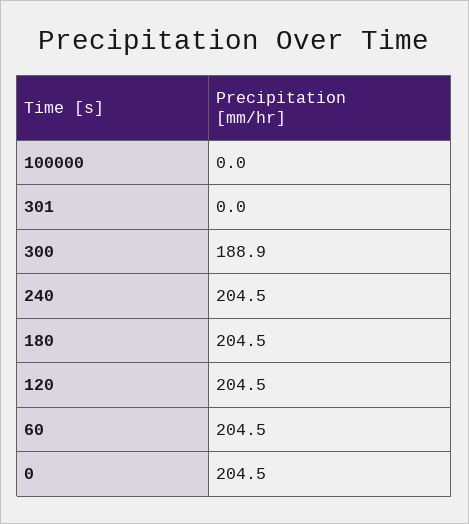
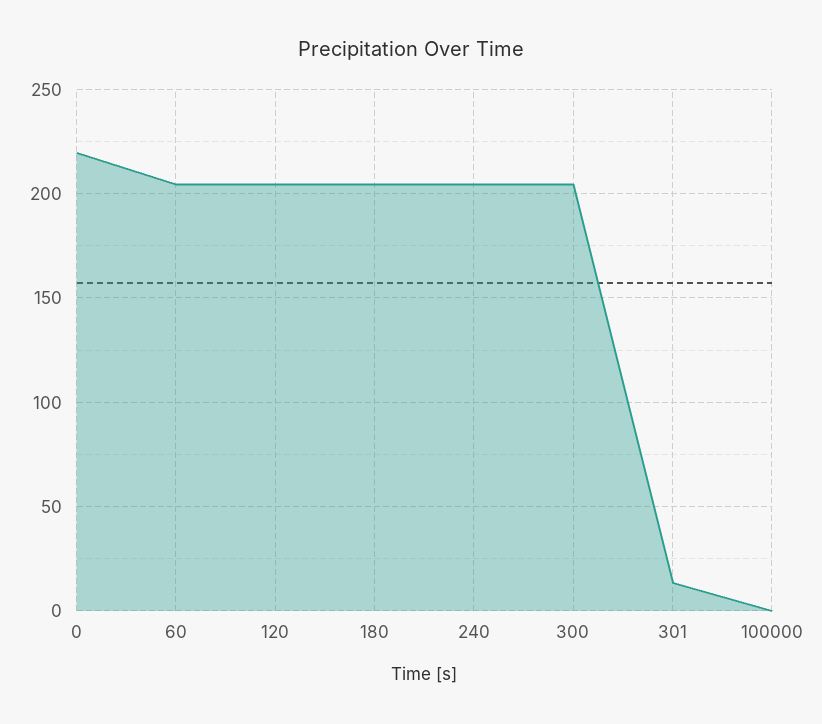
  {
    "100000": 0,
-   "301": 0,
+   "301": 15,
-   "300": 188.9,
+   "300": 205,
    "240": 204.5,
    "180": 204.5,
    "120": 204.5,
    "60": 204.5,
-   "0": 204.5
+   "0": 220
  }

